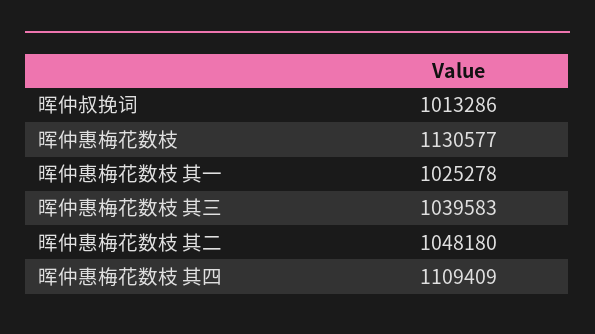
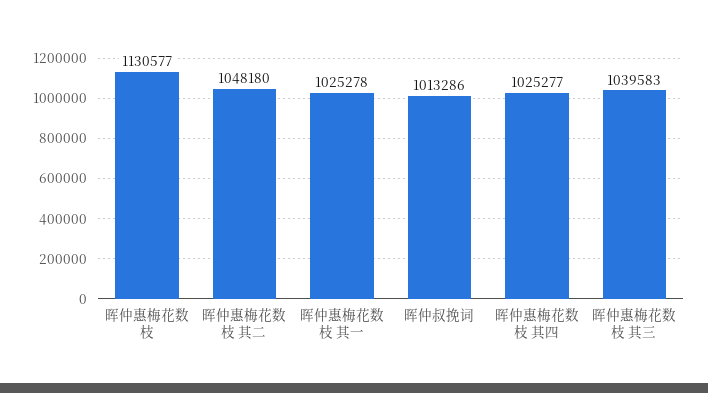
  {
    "晖仲叔挽词": 1013286,
    "晖仲惠梅花数枝": 1130577,
    "晖仲惠梅花数枝 其一": 1025278,
    "晖仲惠梅花数枝 其三": 1039583,
    "晖仲惠梅花数枝 其二": 1048180,
-   "晖仲惠梅花数枝 其四": 1109409
+   "晖仲惠梅花数枝 其四": 1025277
  }

